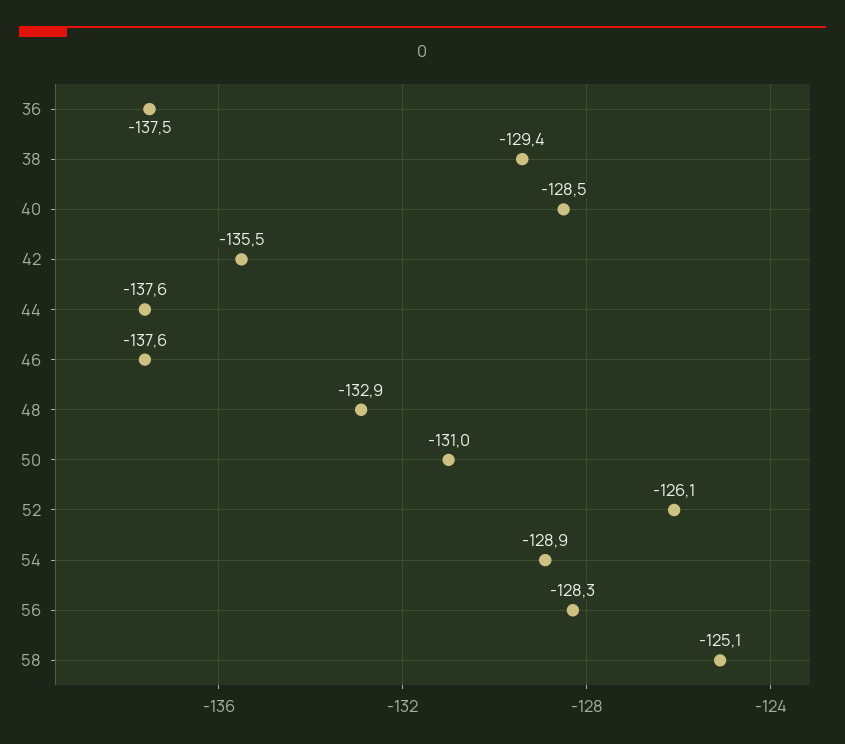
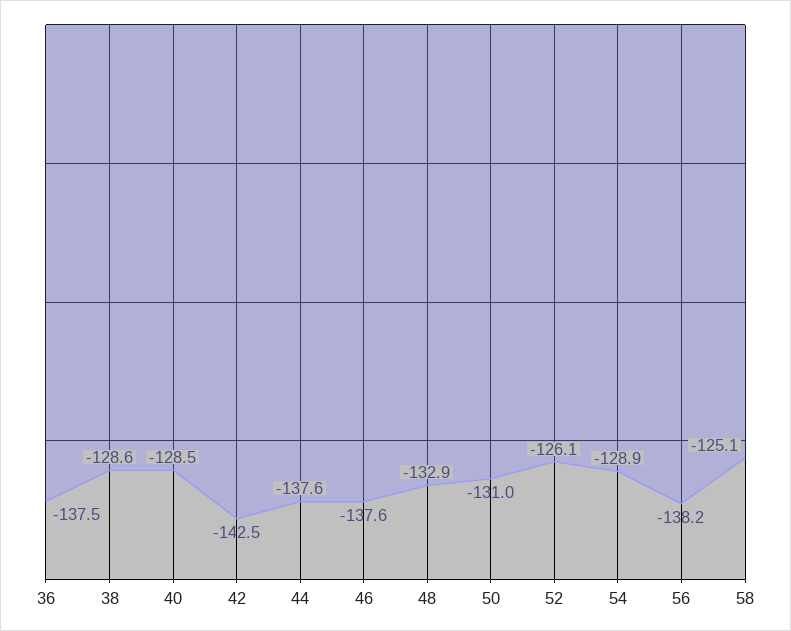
  {
    "36": -137.5,
-   "38": -129.4,
+   "38": -128.6,
    "40": -128.5,
-   "42": -135.5,
+   "42": -142.5,
    "44": -137.6,
    "46": -137.6,
    "48": -132.9,
    "50": -131,
    "52": -126.1,
    "54": -128.9,
-   "56": -128.3,
+   "56": -138.2,
    "58": -125.1
  }

